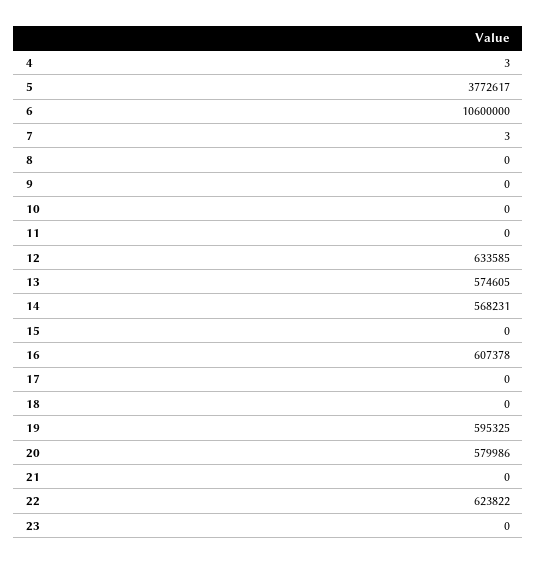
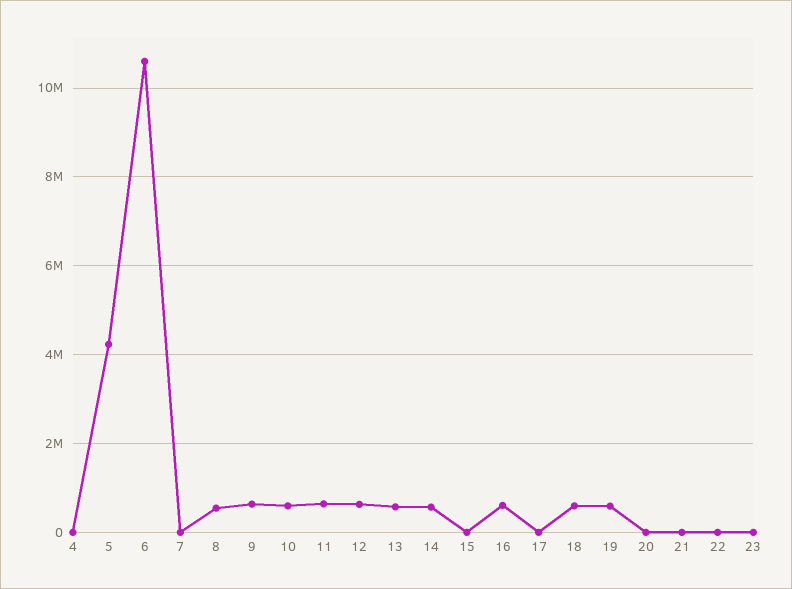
  {
    "4": 3,
-   "5": 3772617,
+   "5": 4200000,
    "6": 10600000,
    "7": 3,
-   "8": 0,
+   "8": 600000,
-   "9": 0,
+   "9": 600000,
-   "10": 0,
+   "10": 600000,
-   "11": 0,
+   "11": 600000,
    "12": 633585,
    "13": 574605,
    "14": 568231,
    "15": 0,
    "16": 607378,
    "17": 0,
-   "18": 0,
+   "18": 600000,
    "19": 595325,
-   "20": 579986,
+   "20": 0,
    "21": 0,
-   "22": 623822,
+   "22": 0,
    "23": 0
  }

